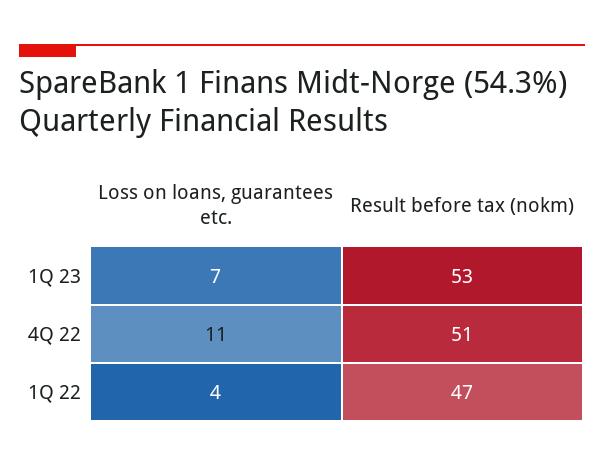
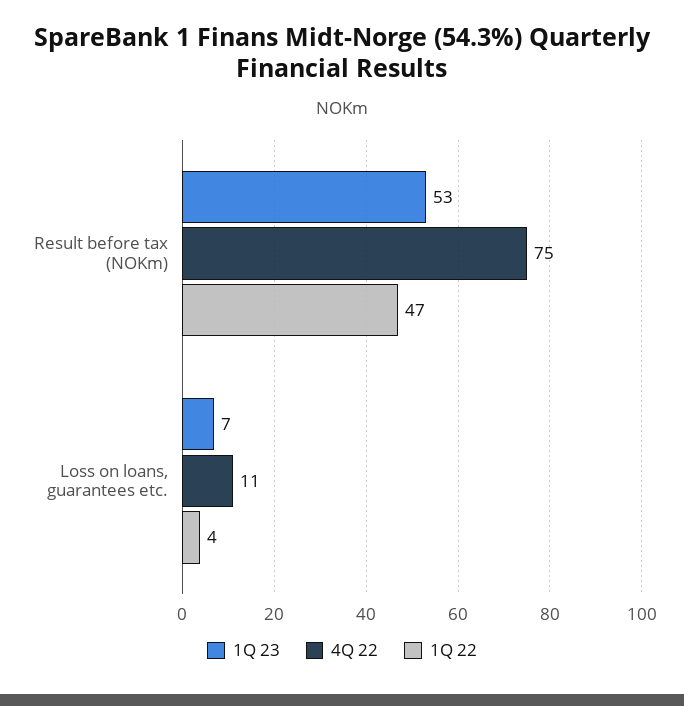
  {
    "1Q 23": {
      "Loss on loans, guarantees etc.": 7,
      "Result before tax (nokm)": 53
    },
    "4Q 22": {
      "Loss on loans, guarantees etc.": 11,
-     "Result before tax (nokm)": 51
+     "Result before tax (nokm)": 75
    },
    "1Q 22": {
      "Loss on loans, guarantees etc.": 4,
      "Result before tax (nokm)": 47
    }
  }

